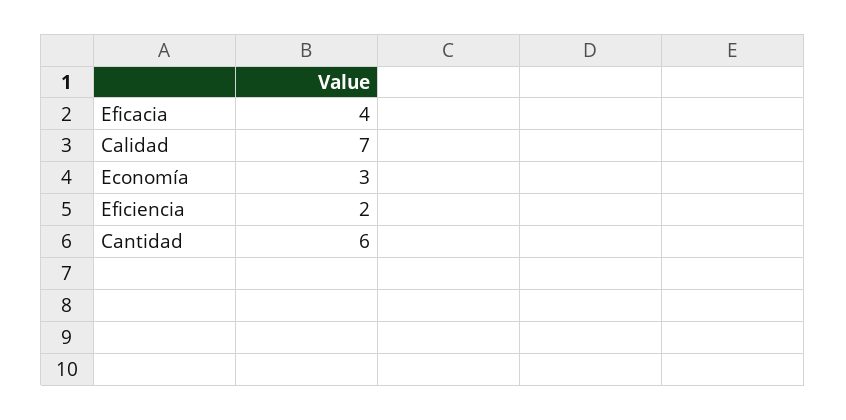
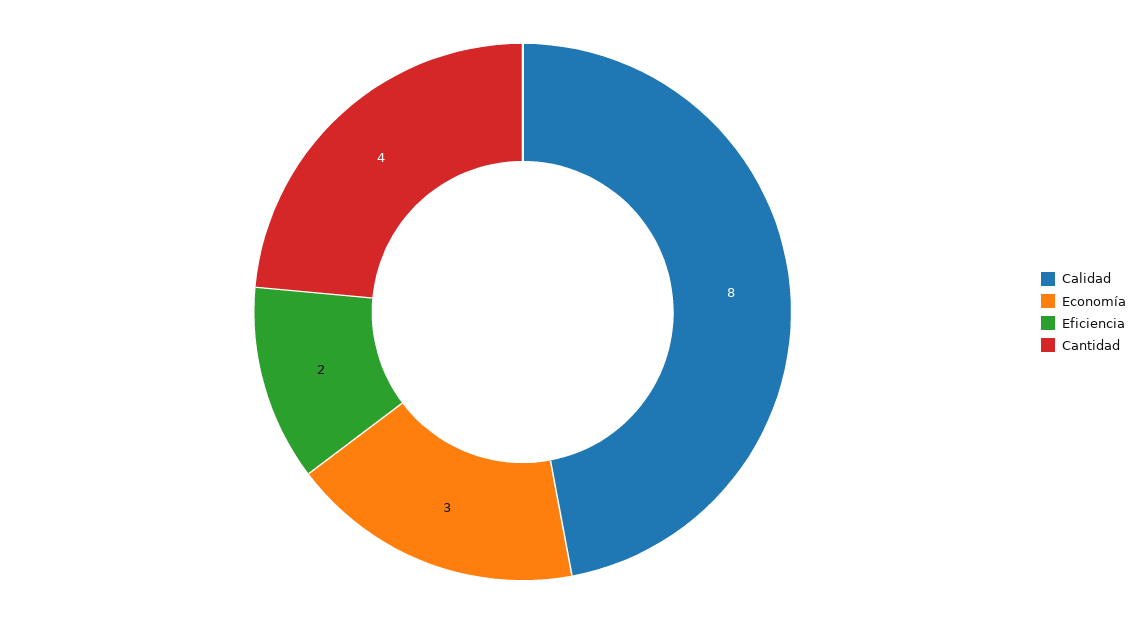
  {
-   "Eficacia": 4,
-   "Calidad": 7,
+   "Calidad": 8,
    "Economía": 3,
    "Eficiencia": 2,
-   "Cantidad": 6
+   "Cantidad": 4
  }

